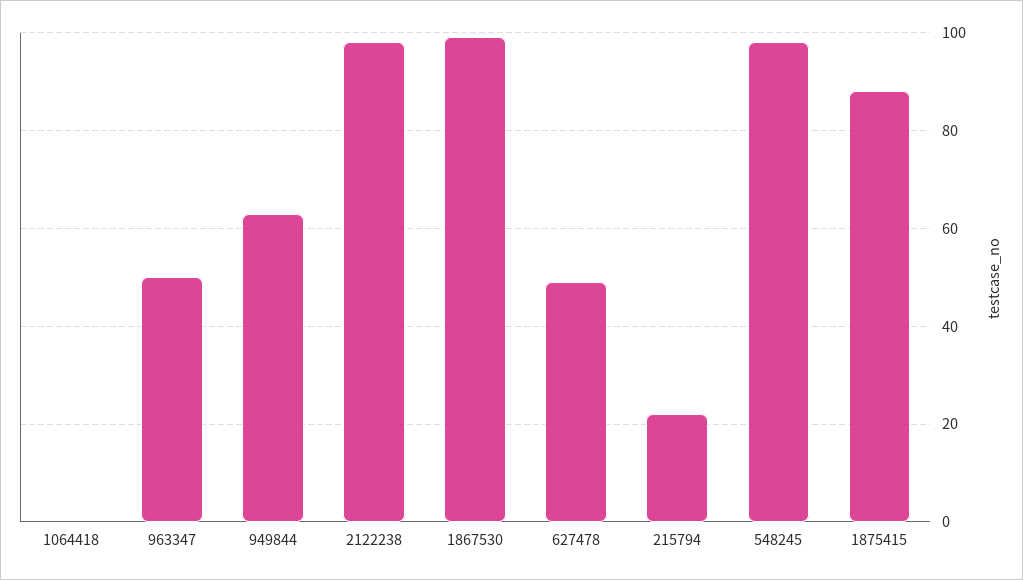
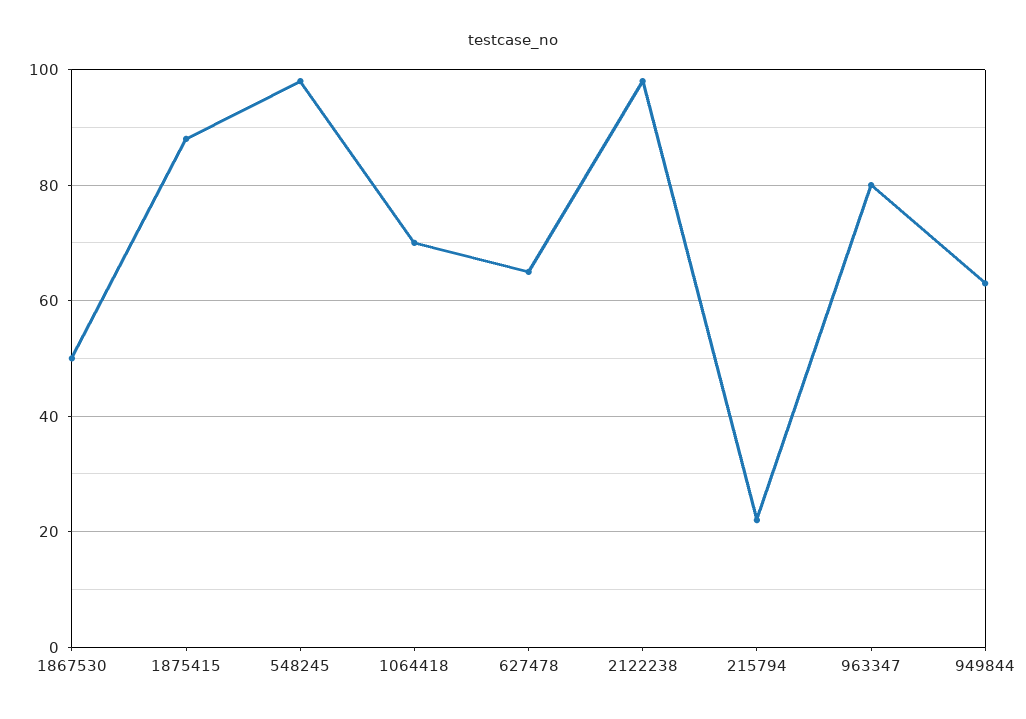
  {
-   "1064418": 0,
+   "1064418": 70,
-   "963347": 50,
+   "963347": 80,
    "949844": 65,
    "2122238": 100,
-   "1867530": 100,
+   "1867530": 50,
-   "627478": 50,
+   "627478": 65,
    "215794": 20,
    "548245": 100,
    "1875415": 90
  }

